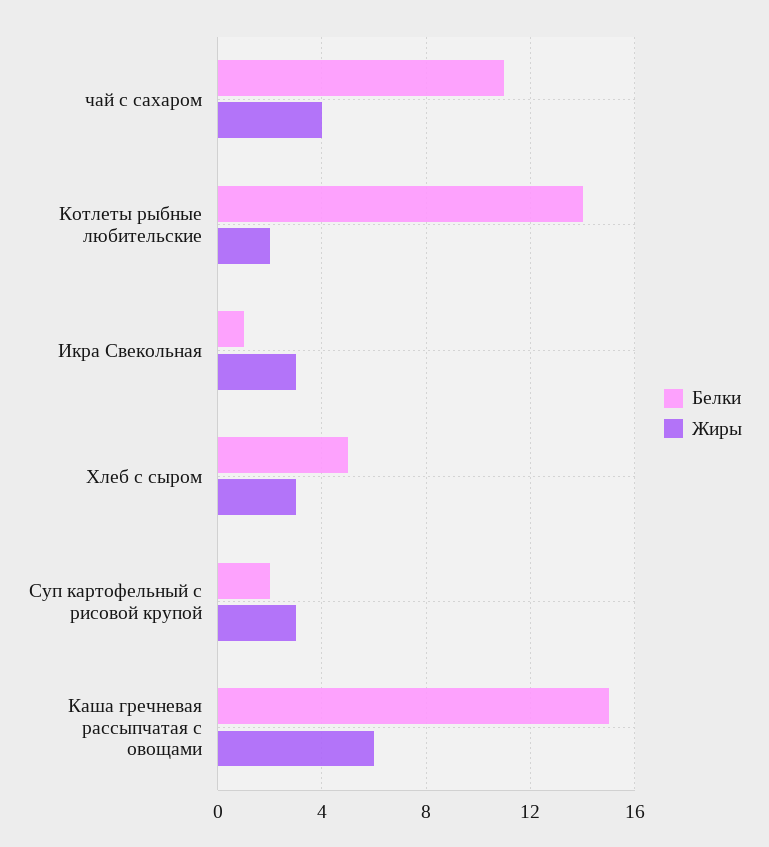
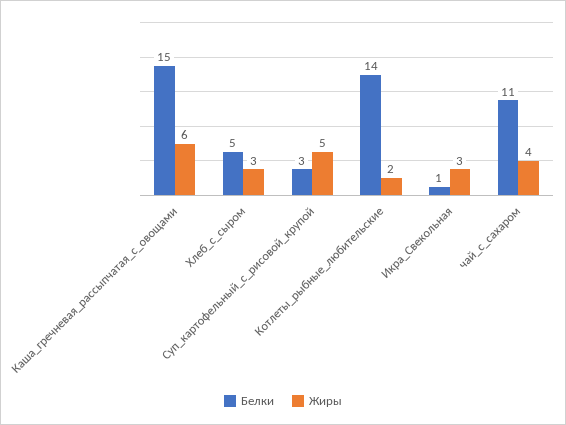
  {
    "Белки": {
      "чай с сахаром": 11,
      "Котлеты рыбные любительские": 14,
      "Икра Свекольная": 1,
      "Хлеб с сыром": 5,
-     "Суп картофельный с рисовой крупой": 2,
+     "Суп картофельный с рисовой крупой": 3,
      "Каша гречневая рассыпчатая с овощами": 15
    },
    "Жиры": {
      "чай с сахаром": 4,
      "Котлеты рыбные любительские": 2,
      "Икра Свекольная": 3,
      "Хлеб с сыром": 3,
-     "Суп картофельный с рисовой крупой": 3,
+     "Суп картофельный с рисовой крупой": 5,
      "Каша гречневая рассыпчатая с овощами": 6
    }
  }

